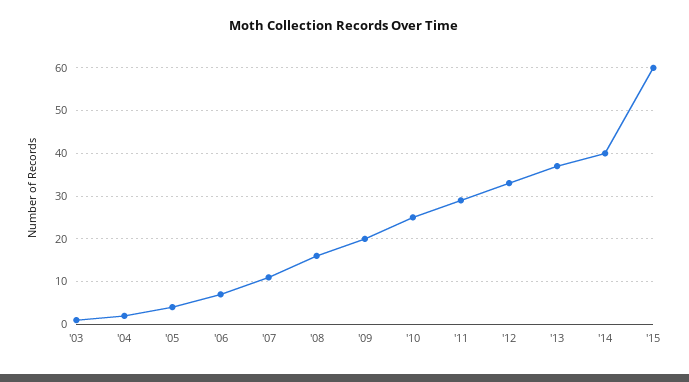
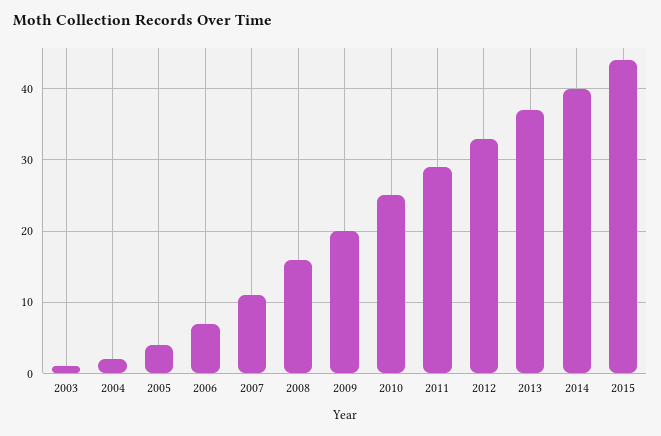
  {
    "'03": 1,
    "'04": 2,
    "'05": 4,
    "'06": 7,
    "'07": 11,
    "'08": 16,
    "'09": 20,
    "'10": 25,
    "'11": 29,
    "'12": 33,
    "'13": 37,
    "'14": 40,
-   "'15": 60
+   "'15": 44
  }

